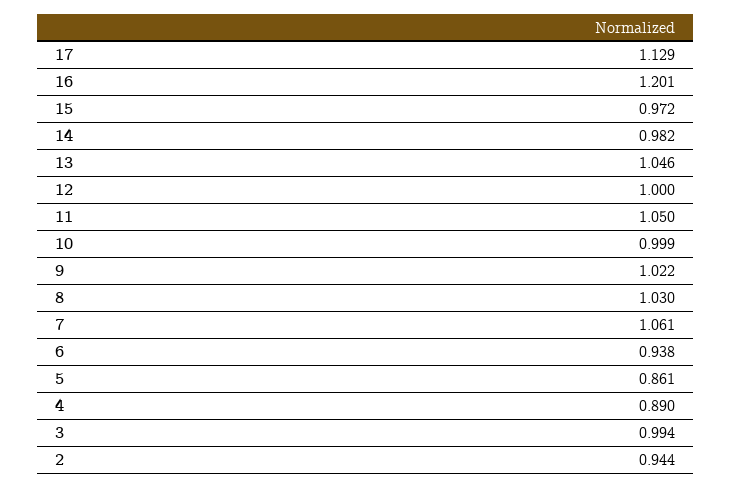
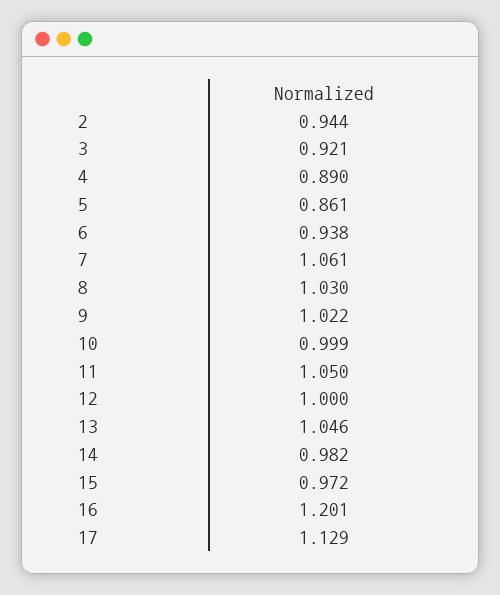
  {
    "17": 1.129,
    "16": 1.201,
    "15": 0.972,
    "14": 0.982,
    "13": 1.046,
    "12": 1,
    "11": 1.05,
    "10": 0.999,
    "9": 1.022,
    "8": 1.03,
    "7": 1.061,
    "6": 0.938,
    "5": 0.861,
    "4": 0.89,
-   "3": 0.994,
+   "3": 0.921,
    "2": 0.944
  }

